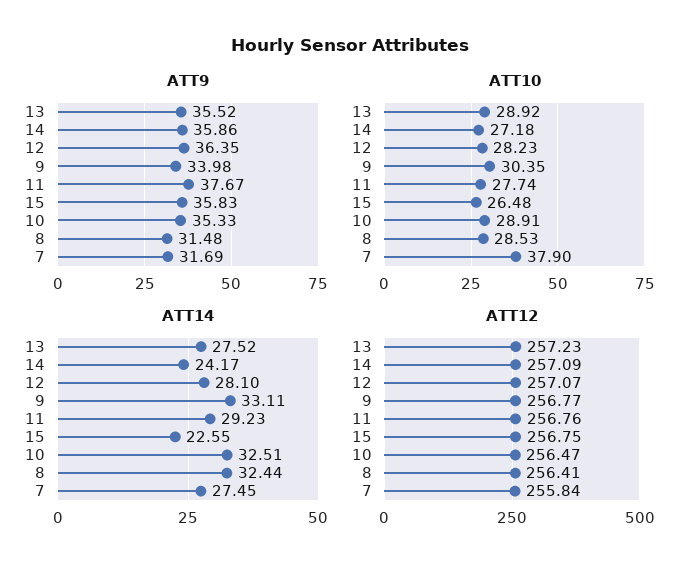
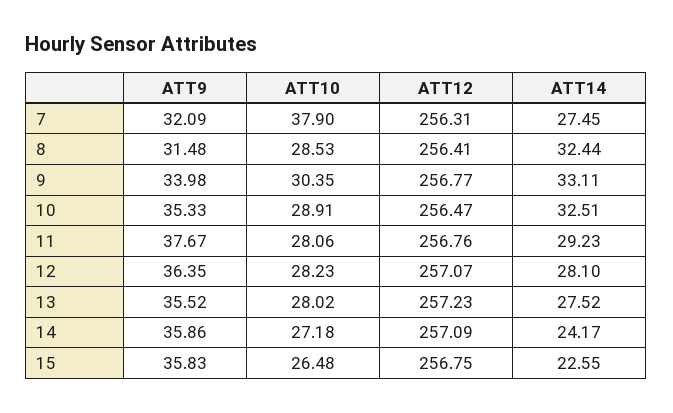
  {
    "ATT9": {
      "13": 35.52,
      "14": 35.86,
      "12": 36.35,
      "9": 33.98,
      "11": 37.67,
      "15": 35.83,
      "10": 35.33,
      "8": 31.48,
-     "7": 31.69
+     "7": 32.09
    },
    "ATT10": {
-     "13": 28.92,
+     "13": 28.02,
      "14": 27.18,
      "12": 28.23,
      "9": 30.35,
-     "11": 27.74,
+     "11": 28.06,
      "15": 26.48,
      "10": 28.91,
      "8": 28.53,
      "7": 37.9
    },
    "ATT14": {
      "13": 27.52,
      "14": 24.17,
      "12": 28.1,
      "9": 33.11,
      "11": 29.23,
      "15": 22.55,
      "10": 32.51,
      "8": 32.44,
      "7": 27.45
    },
    "ATT12": {
      "13": 257.23,
      "14": 257.09,
      "12": 257.07,
      "9": 256.77,
      "11": 256.76,
      "15": 256.75,
      "10": 256.47,
      "8": 256.41,
-     "7": 255.84
+     "7": 256.31
    }
  }

